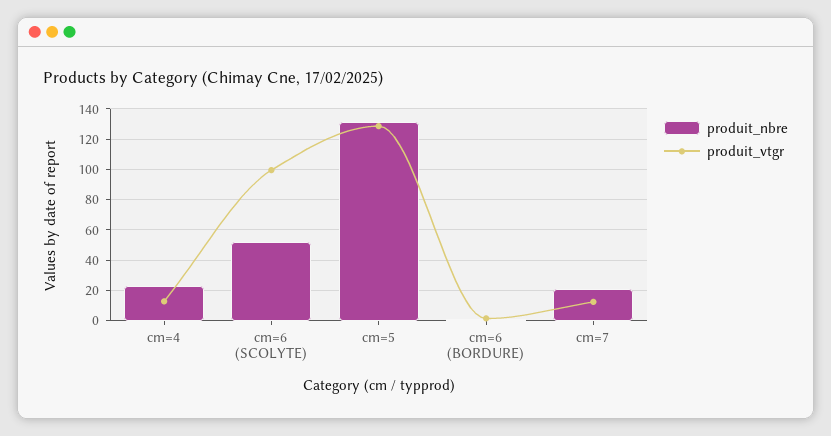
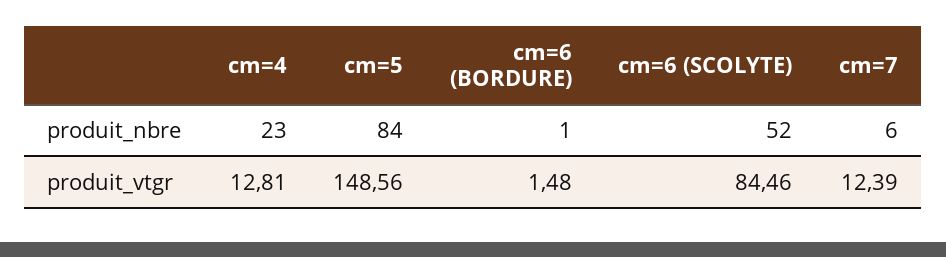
  {
    "produit_nbre": {
      "cm=4": 23,
      "cm=6 (SCOLYTE)": 52,
-     "cm=5": 130,
+     "cm=5": 84,
      "cm=6 (BORDURE)": 1,
-     "cm=7": 20
+     "cm=7": 6
    },
    "produit_vtgr": {
      "cm=4": 12.81,
-     "cm=6 (SCOLYTE)": 100,
+     "cm=6 (SCOLYTE)": 84.46,
-     "cm=5": 130,
+     "cm=5": 148.56,
      "cm=6 (BORDURE)": 1.48,
      "cm=7": 12.39
    }
  }

